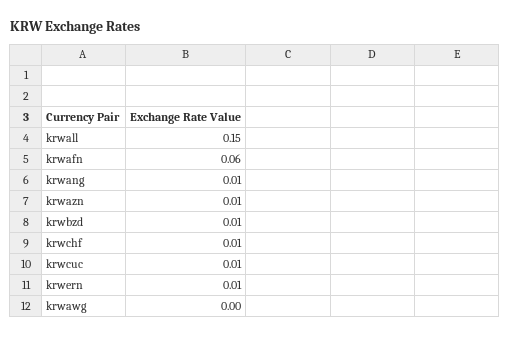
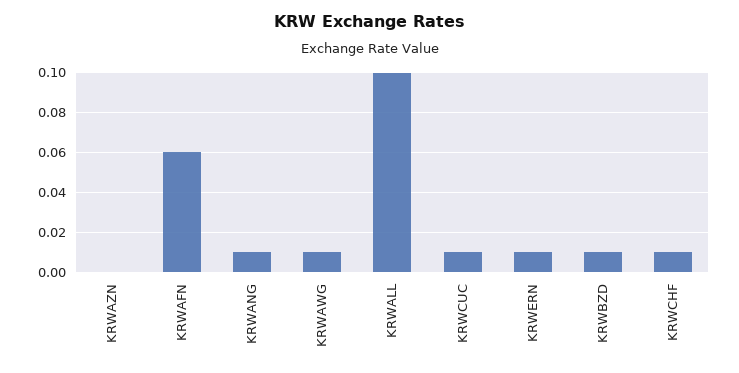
  {
-   "krwall": 0.15,
+   "krwall": 0.1,
    "krwafn": 0.06,
    "krwang": 0.01,
-   "krwazn": 0.01,
+   "krwazn": 0,
    "krwbzd": 0.01,
    "krwchf": 0.01,
    "krwcuc": 0.01,
    "krwern": 0.01,
-   "krwawg": 0
+   "krwawg": 0.01
  }

